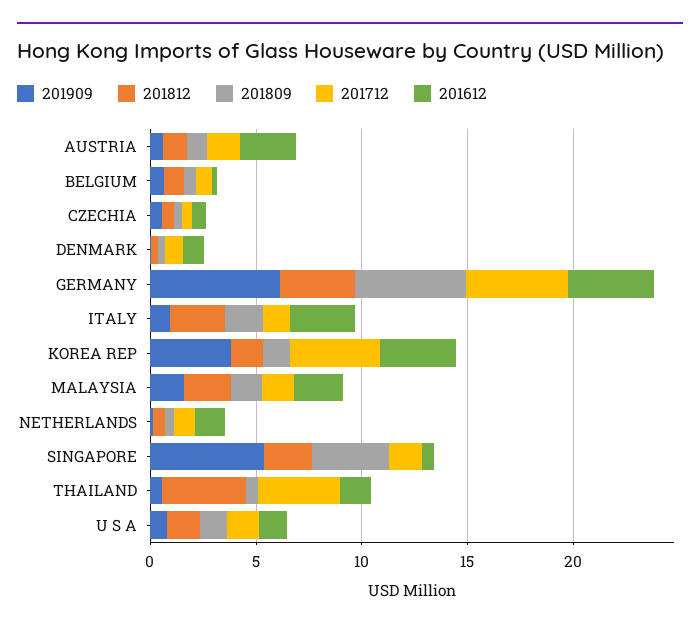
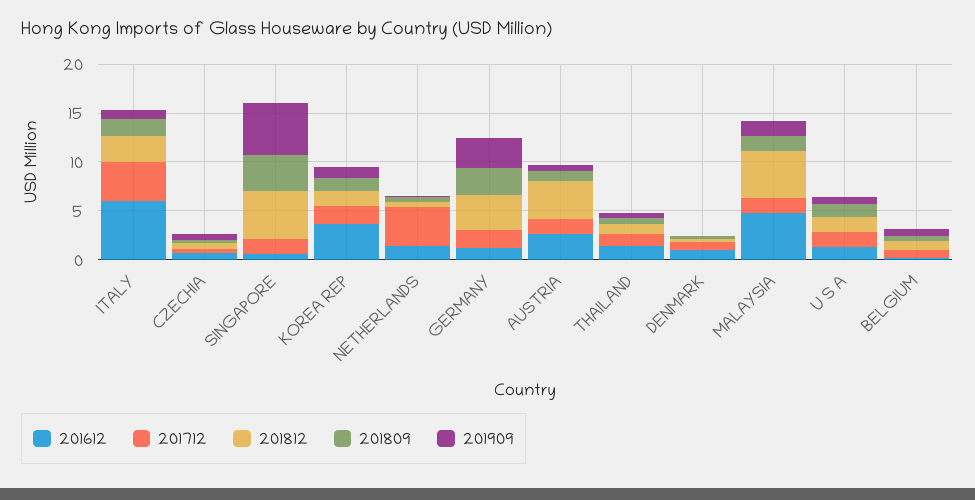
  {
    "201909": {
      "AUSTRIA": 1,
      "BELGIUM": 1,
      "CZECHIA": 1,
      "DENMARK": 0,
-     "GERMANY": 6,
+     "GERMANY": 3,
      "ITALY": 1,
-     "KOREA REP": 4,
+     "KOREA REP": 1,
      "MALAYSIA": 2,
      "NETHERLANDS": 0,
      "SINGAPORE": 5,
      "THAILAND": 1,
      "U S A": 1
    },
    "201812": {
-     "AUSTRIA": 1,
+     "AUSTRIA": 4,
      "BELGIUM": 1,
      "CZECHIA": 1,
      "DENMARK": 0,
      "GERMANY": 4,
      "ITALY": 3,
      "KOREA REP": 2,
-     "MALAYSIA": 2,
+     "MALAYSIA": 5,
      "NETHERLANDS": 1,
-     "SINGAPORE": 2,
+     "SINGAPORE": 5,
-     "THAILAND": 4,
+     "THAILAND": 1,
      "U S A": 2
    },
    "201809": {
      "AUSTRIA": 1,
      "BELGIUM": 1,
      "CZECHIA": 0,
      "DENMARK": 0,
-     "GERMANY": 5,
+     "GERMANY": 3,
      "ITALY": 2,
      "KOREA REP": 1,
      "MALAYSIA": 1,
      "NETHERLANDS": 0,
      "SINGAPORE": 4,
      "THAILAND": 1,
      "U S A": 1
    },
    "201712": {
      "AUSTRIA": 2,
      "BELGIUM": 1,
      "CZECHIA": 1,
      "DENMARK": 1,
-     "GERMANY": 5,
+     "GERMANY": 2,
-     "ITALY": 1,
+     "ITALY": 4,
-     "KOREA REP": 4,
+     "KOREA REP": 2,
      "MALAYSIA": 2,
-     "NETHERLANDS": 1,
+     "NETHERLANDS": 4,
      "SINGAPORE": 2,
-     "THAILAND": 4,
+     "THAILAND": 1,
      "U S A": 2
    },
    "201612": {
      "AUSTRIA": 3,
      "BELGIUM": 0,
      "CZECHIA": 1,
      "DENMARK": 1,
-     "GERMANY": 4,
+     "GERMANY": 1,
-     "ITALY": 3,
+     "ITALY": 6,
      "KOREA REP": 4,
-     "MALAYSIA": 2,
+     "MALAYSIA": 5,
      "NETHERLANDS": 1,
      "SINGAPORE": 1,
      "THAILAND": 1,
      "U S A": 1
    }
  }

